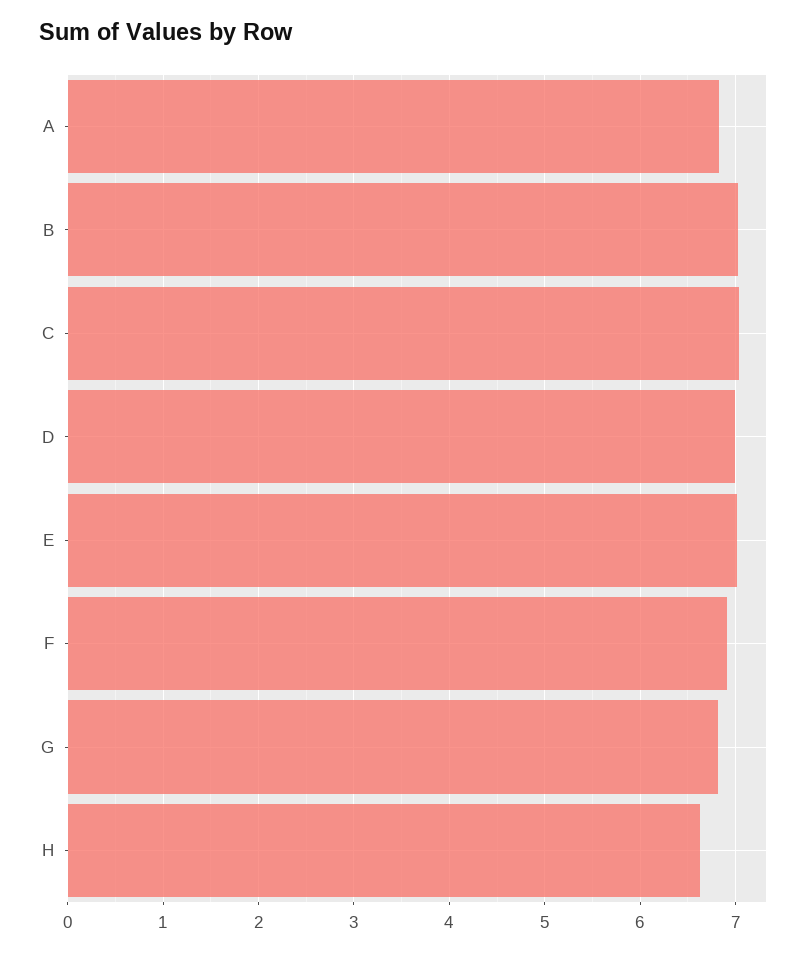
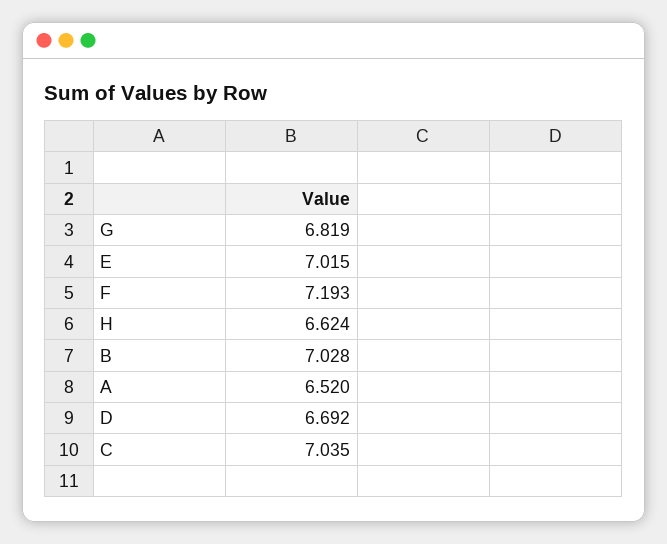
  {
-   "A": 6.8,
+   "A": 6.52,
    "B": 7.028,
    "C": 7.035,
-   "D": 7,
+   "D": 6.692,
    "E": 7.015,
-   "F": 6.9,
+   "F": 7.193,
    "G": 6.819,
    "H": 6.624
  }

